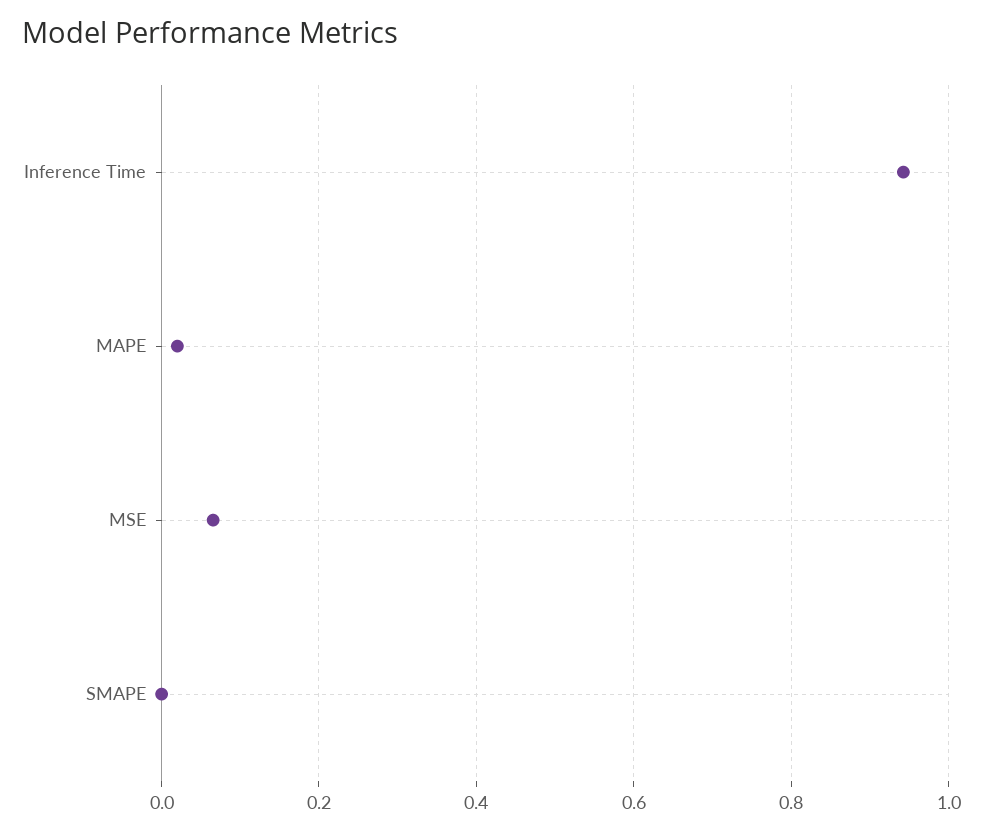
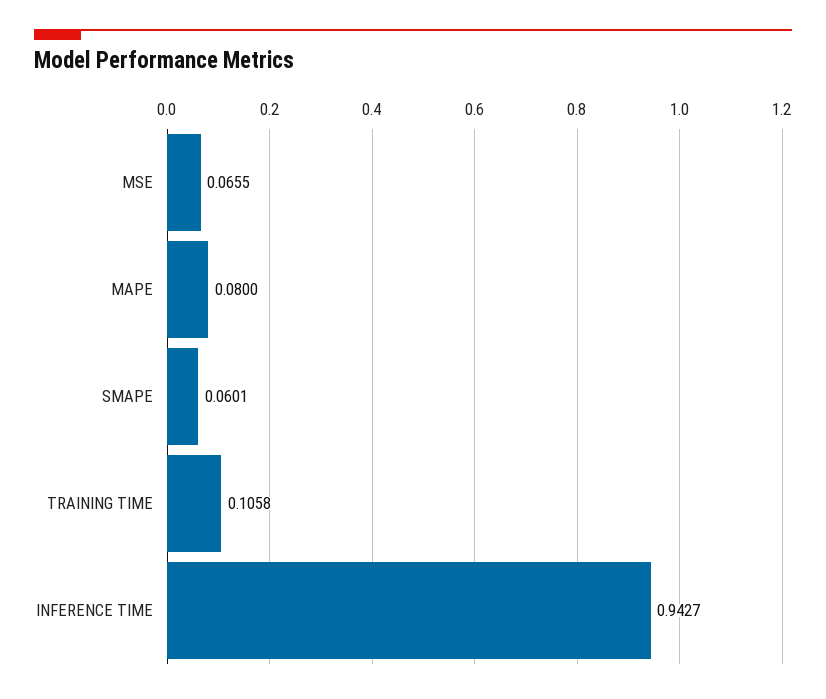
  {
    "Inference Time": 0.9427,
-   "MAPE": 0.02,
+   "MAPE": 0.08,
    "MSE": 0.0655,
-   "SMAPE": 0
+   "SMAPE": 0.0601,
+   "TRAINING TIME": 0.1058
  }

